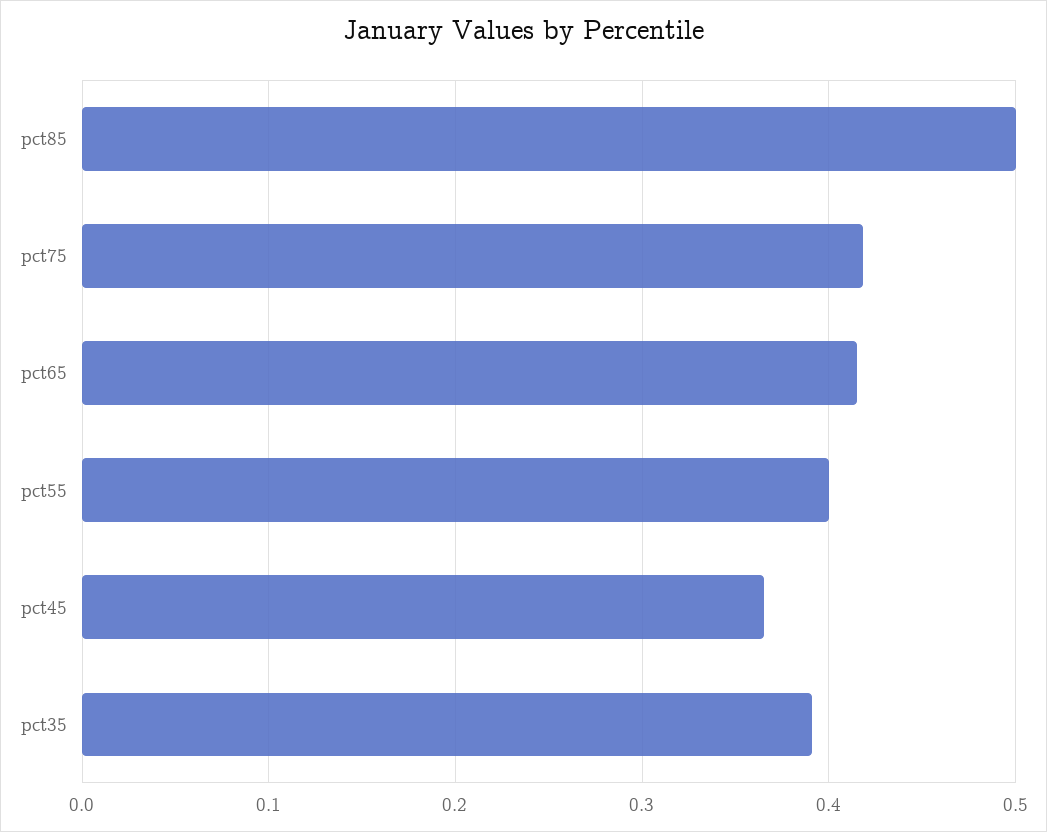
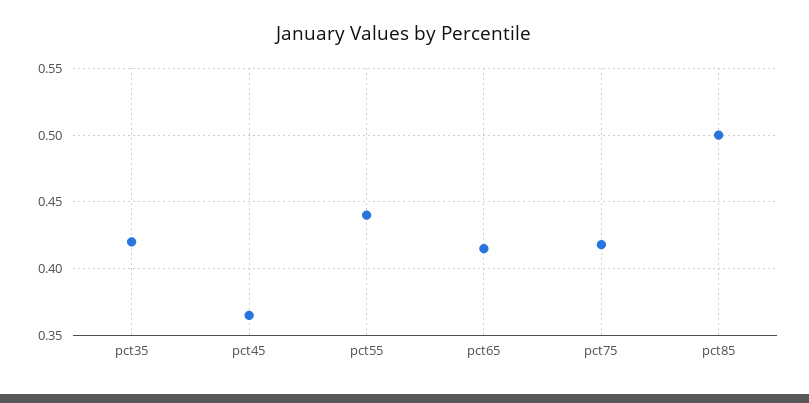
  {
    "pct85": 0.5,
    "pct75": 0.42,
    "pct65": 0.415,
-   "pct55": 0.4,
+   "pct55": 0.44,
    "pct45": 0.365,
-   "pct35": 0.39
+   "pct35": 0.42
  }

